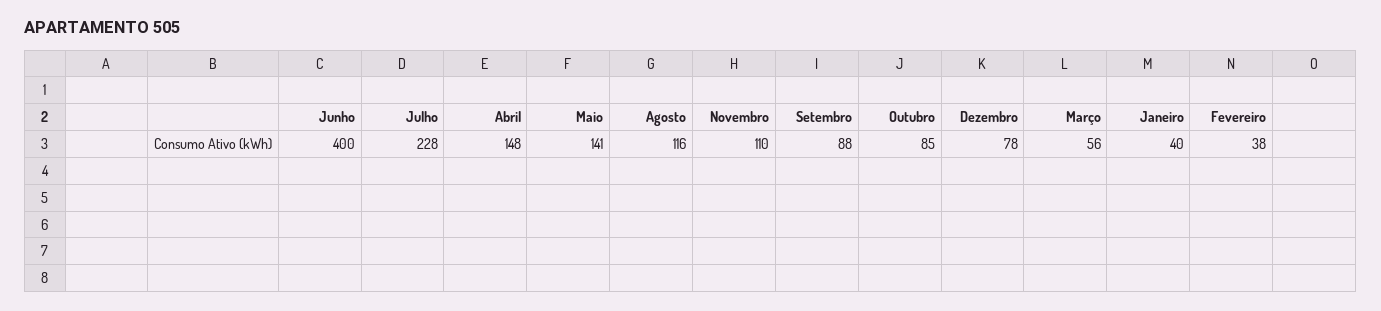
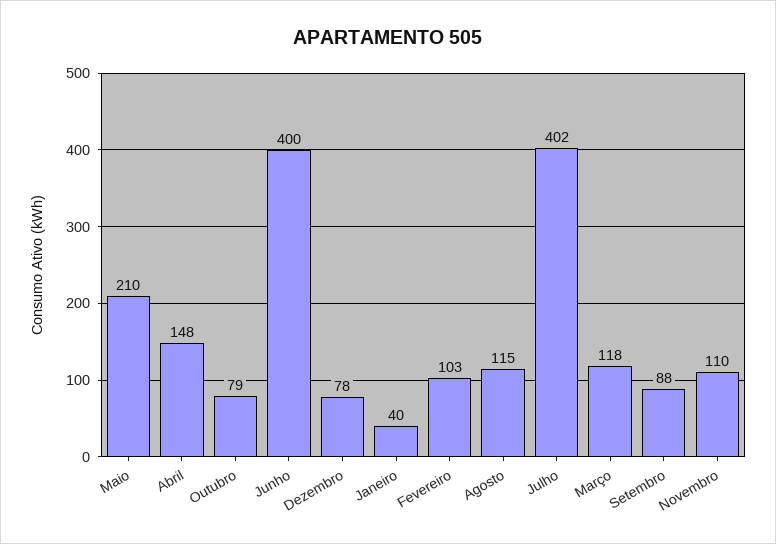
  {
    "Junho": 400,
-   "Julho": 228,
+   "Julho": 402,
    "Abril": 148,
-   "Maio": 141,
+   "Maio": 210,
-   "Agosto": 116,
+   "Agosto": 115,
    "Novembro": 110,
    "Setembro": 88,
-   "Outubro": 85,
+   "Outubro": 79,
    "Dezembro": 78,
-   "Março": 56,
+   "Março": 118,
    "Janeiro": 40,
-   "Fevereiro": 38
+   "Fevereiro": 103
  }

